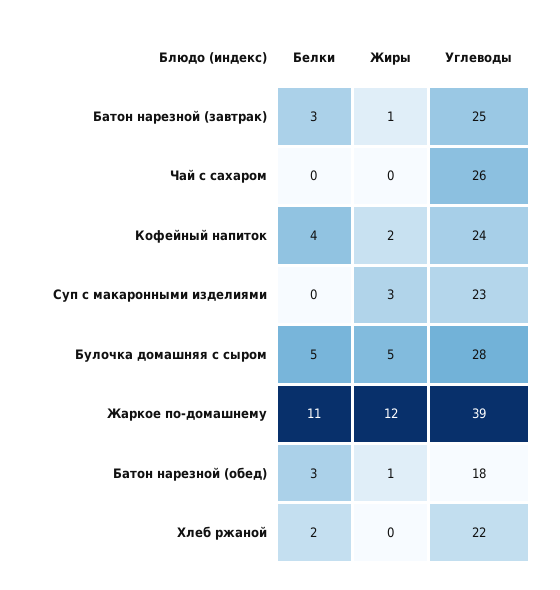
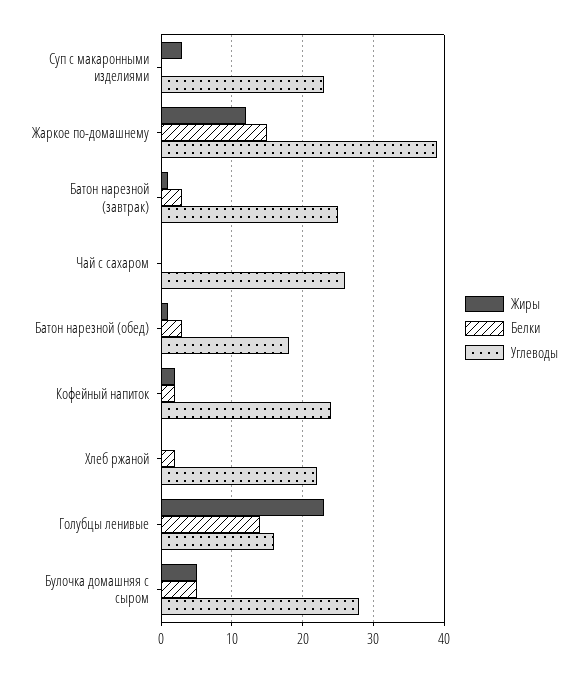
  {
    "Белки": {
      "Батон нарезной (завтрак)": 3,
      "Чай с сахаром": 0,
-     "Кофейный напиток": 4,
+     "Кофейный напиток": 2,
      "Суп с макаронными изделиями": 0,
      "Булочка домашняя с сыром": 5,
-     "Жаркое по-домашнему": 11,
+     "Жаркое по-домашнему": 15,
      "Батон нарезной (обед)": 3,
-     "Хлеб ржаной": 2
+     "Хлеб ржаной": 2,
+     "Голубцы ленивые": 14
    },
    "Жиры": {
      "Батон нарезной (завтрак)": 1,
      "Чай с сахаром": 0,
      "Кофейный напиток": 2,
      "Суп с макаронными изделиями": 3,
      "Булочка домашняя с сыром": 5,
      "Жаркое по-домашнему": 12,
      "Батон нарезной (обед)": 1,
-     "Хлеб ржаной": 0
+     "Хлеб ржаной": 0,
+     "Голубцы ленивые": 23
    },
    "Углеводы": {
      "Батон нарезной (завтрак)": 25,
      "Чай с сахаром": 26,
      "Кофейный напиток": 24,
      "Суп с макаронными изделиями": 23,
      "Булочка домашняя с сыром": 28,
      "Жаркое по-домашнему": 39,
      "Батон нарезной (обед)": 18,
-     "Хлеб ржаной": 22
+     "Хлеб ржаной": 22,
+     "Голубцы ленивые": 16
    }
  }

